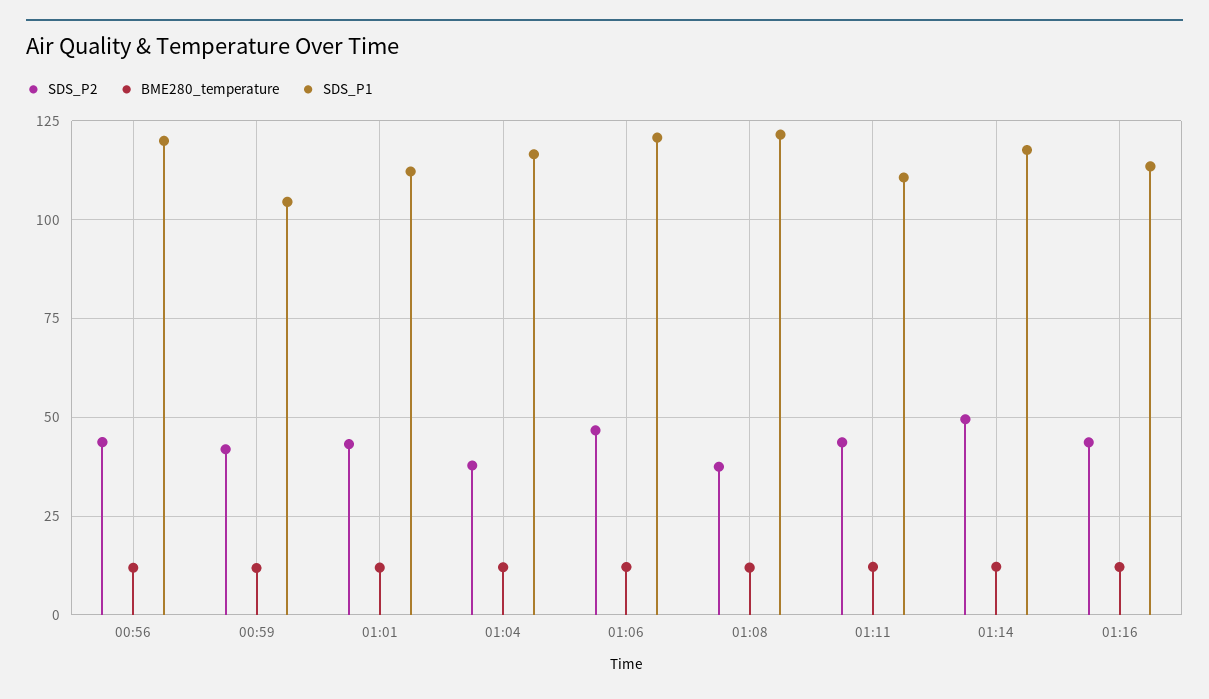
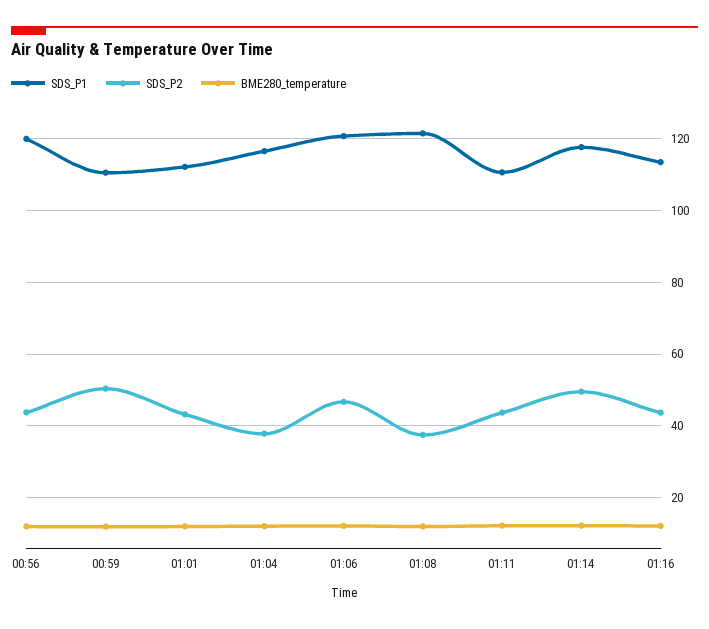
  {
    "SDS_P2": {
      "00:56": 44,
-     "00:59": 42.5,
+     "00:59": 50,
      "01:01": 44,
      "01:04": 38,
      "01:06": 46,
      "01:08": 38,
      "01:11": 44,
      "01:14": 50,
      "01:16": 44
    },
    "BME280_temperature": {
      "00:56": 12,
      "00:59": 12,
      "01:01": 12,
      "01:04": 12,
      "01:06": 12,
      "01:08": 12,
      "01:11": 12,
      "01:14": 12,
      "01:16": 12
    },
    "SDS_P1": {
      "00:56": 120,
-     "00:59": 105,
+     "00:59": 110,
      "01:01": 112,
      "01:04": 116,
      "01:06": 120,
      "01:08": 122,
      "01:11": 110,
      "01:14": 118,
      "01:16": 114
    }
  }

